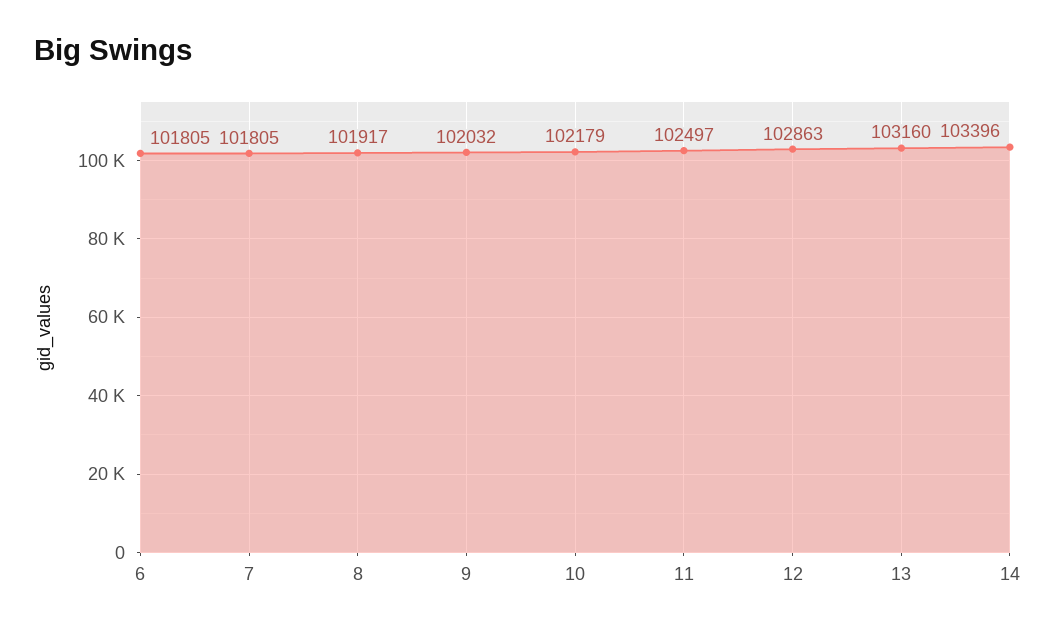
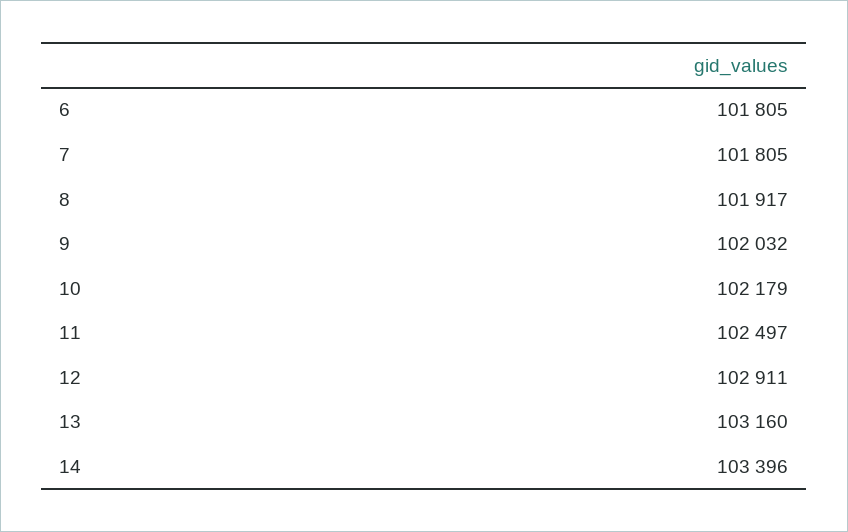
  {
    "6": 101805,
    "7": 101805,
    "8": 101917,
    "9": 102032,
    "10": 102179,
    "11": 102497,
-   "12": 102863,
+   "12": 102911,
    "13": 103160,
    "14": 103396
  }

